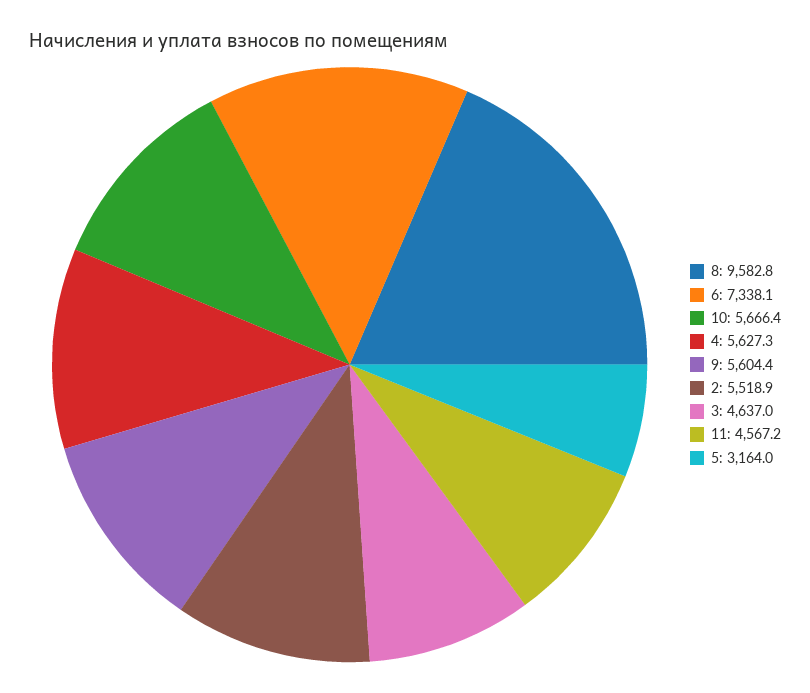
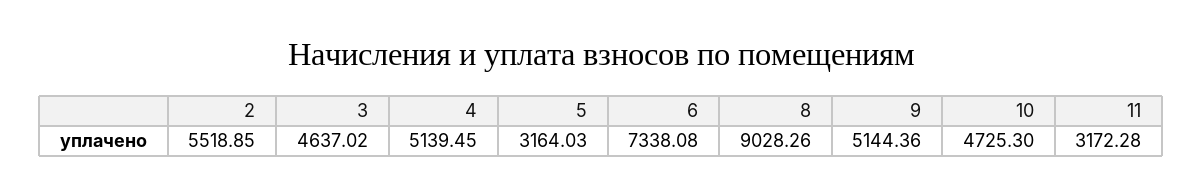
  {
-   "8": 9582.8,
+   "8": 9028.26,
    "6": 7338.08,
-   "10": 5666.4,
+   "10": 4725.3,
-   "4": 5627.3,
+   "4": 5139.45,
-   "9": 5604.4,
+   "9": 5144.36,
    "2": 5518.85,
    "3": 4637.02,
-   "11": 4567.2,
+   "11": 3172.28,
    "5": 3164.03
  }

